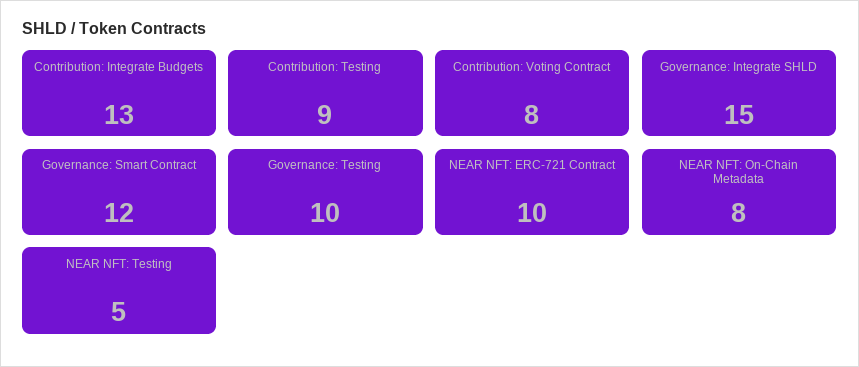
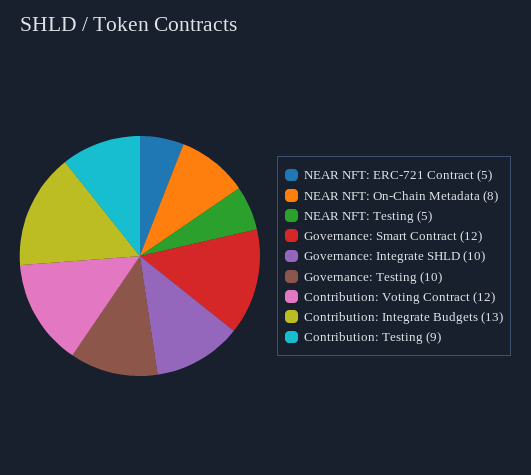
  {
    "Contribution: Integrate Budgets": 13,
    "Contribution: Testing": 9,
-   "Contribution: Voting Contract": 8,
+   "Contribution: Voting Contract": 12,
-   "Governance: Integrate SHLD": 15,
+   "Governance: Integrate SHLD": 10,
    "Governance: Smart Contract": 12,
    "Governance: Testing": 10,
-   "NEAR NFT: ERC-721 Contract": 10,
+   "NEAR NFT: ERC-721 Contract": 5,
    "NEAR NFT: On-Chain Metadata": 8,
    "NEAR NFT: Testing": 5
  }

